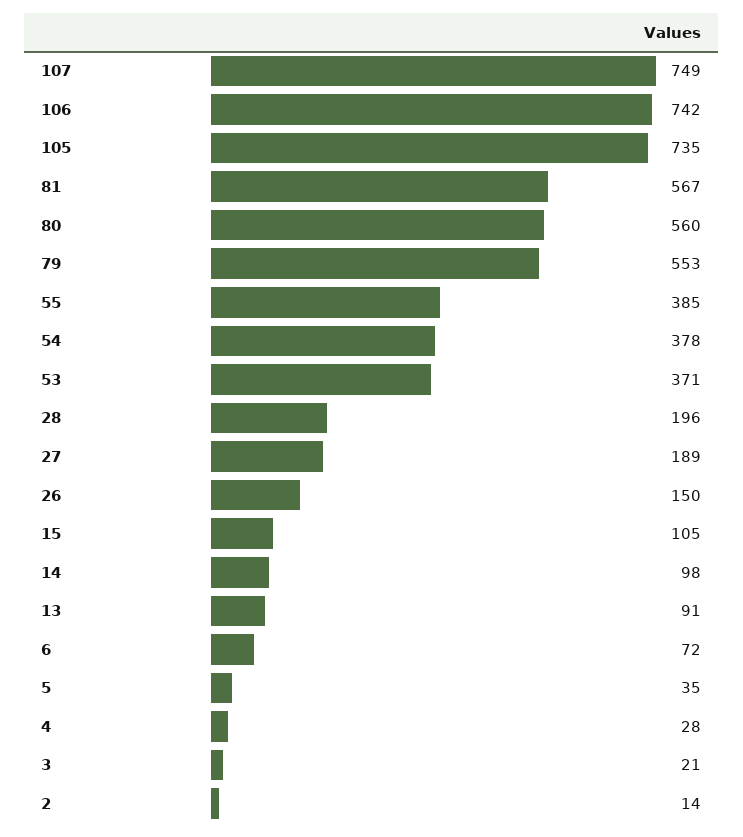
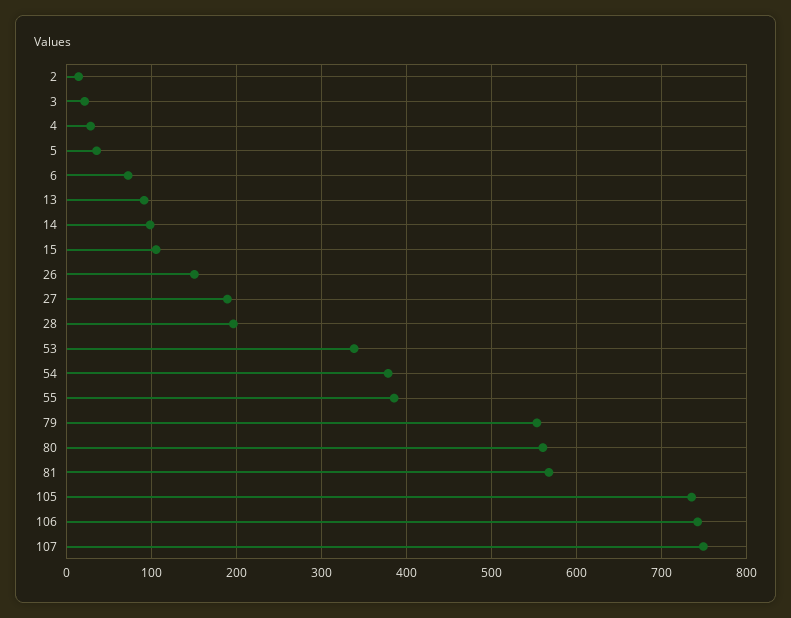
  {
    "107": 749,
    "106": 742,
    "105": 735,
    "81": 567,
    "80": 560,
    "79": 553,
    "55": 385,
    "54": 378,
-   "53": 371,
+   "53": 340,
    "28": 196,
    "27": 189,
    "26": 150,
    "15": 105,
    "14": 98,
    "13": 91,
    "6": 72,
    "5": 35,
    "4": 28,
    "3": 21,
    "2": 14
  }

